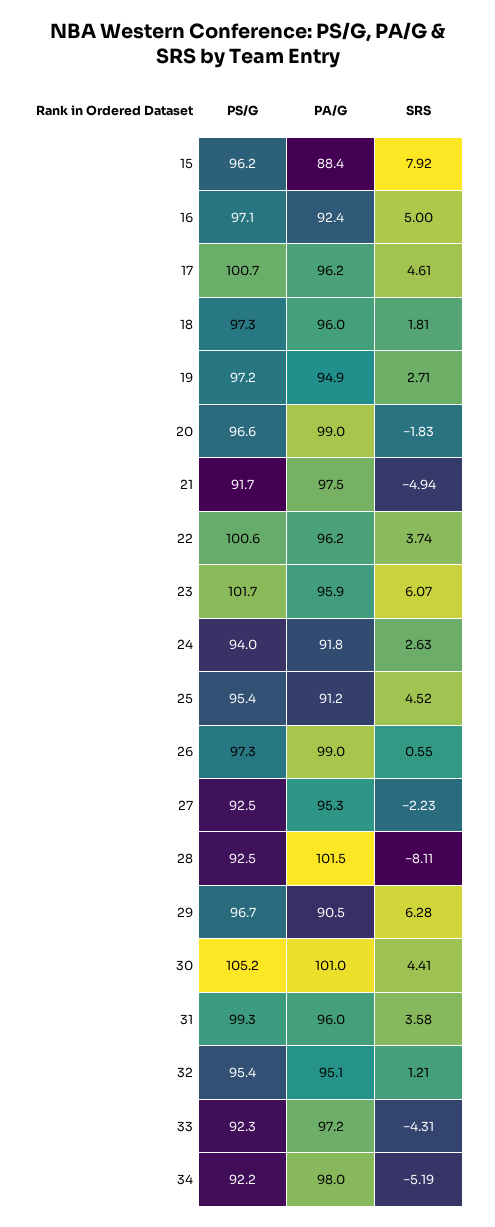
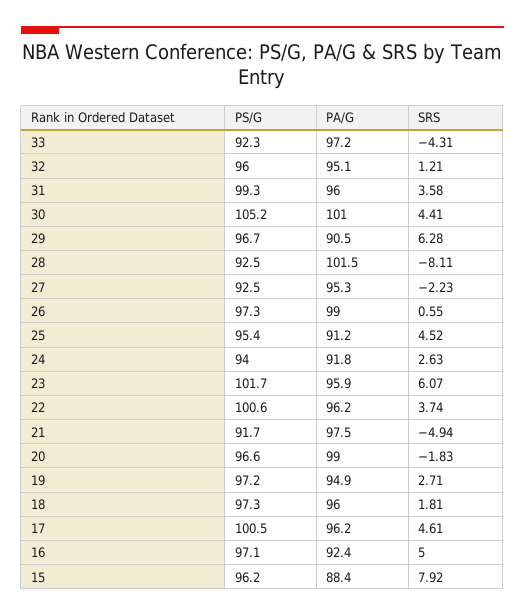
  {
    "PS/G": {
      "15": 96.2,
      "16": 97.1,
-     "17": 100.7,
+     "17": 100.5,
      "18": 97.3,
      "19": 97.2,
      "20": 96.6,
      "21": 91.7,
      "22": 100.6,
      "23": 101.7,
      "24": 94,
      "25": 95.4,
      "26": 97.3,
      "27": 92.5,
      "28": 92.5,
      "29": 96.7,
      "30": 105.2,
      "31": 99.3,
-     "32": 95.4,
+     "32": 96,
-     "33": 92.3,
+     "33": 92.3
-     "34": 92.2
    },
    "PA/G": {
      "15": 88.4,
      "16": 92.4,
      "17": 96.2,
      "18": 96,
      "19": 94.9,
      "20": 99,
      "21": 97.5,
      "22": 96.2,
      "23": 95.9,
      "24": 91.8,
      "25": 91.2,
      "26": 99,
      "27": 95.3,
      "28": 101.5,
      "29": 90.5,
      "30": 101,
      "31": 96,
      "32": 95.1,
-     "33": 97.2,
+     "33": 97.2
-     "34": 98
    },
    "SRS": {
      "15": 7.92,
      "16": 5,
      "17": 4.61,
      "18": 1.81,
      "19": 2.71,
      "20": -1.83,
      "21": -4.94,
      "22": 3.74,
      "23": 6.07,
      "24": 2.63,
      "25": 4.52,
      "26": 0.55,
      "27": -2.23,
      "28": -8.11,
      "29": 6.28,
      "30": 4.41,
      "31": 3.58,
      "32": 1.21,
-     "33": -4.31,
+     "33": -4.31
-     "34": -5.19
    }
  }

